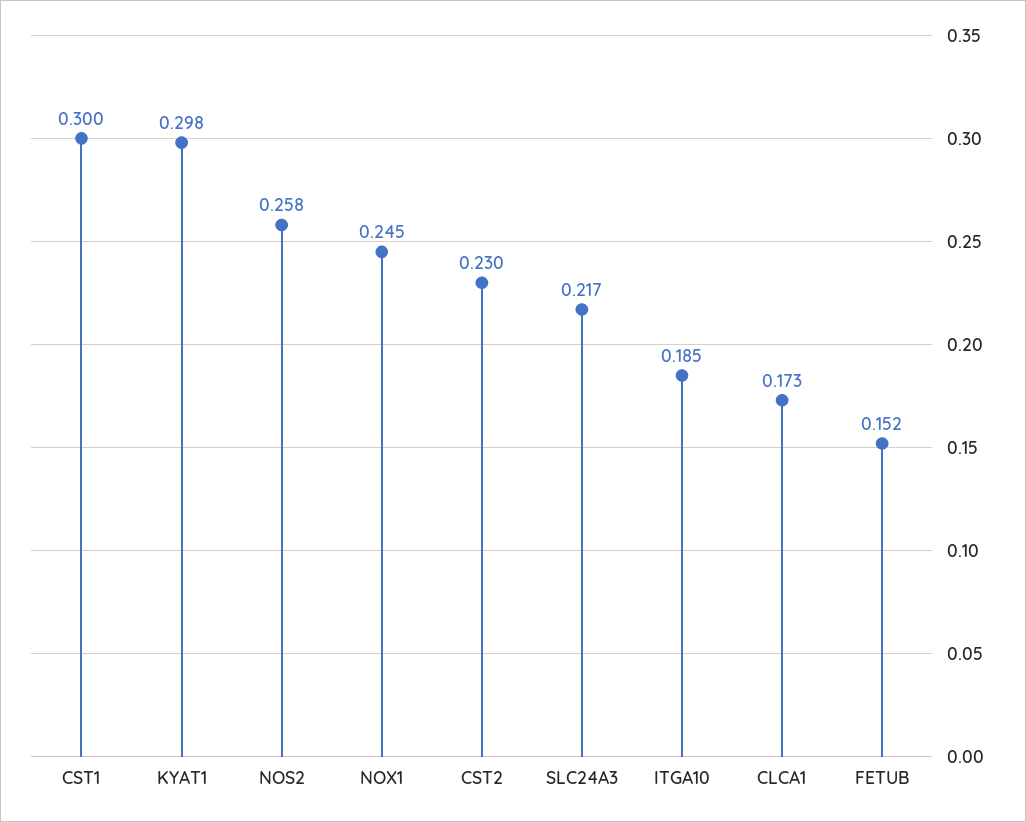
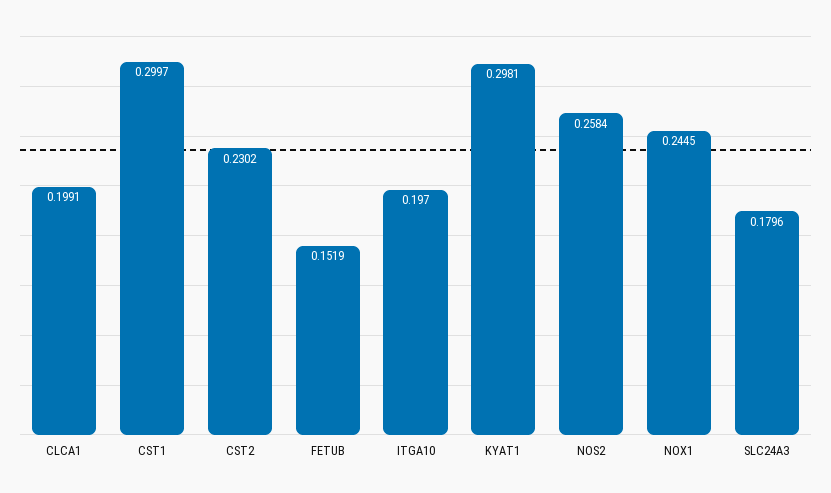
  {
    "CST1": 0.2997,
    "KYAT1": 0.2981,
    "NOS2": 0.2584,
    "NOX1": 0.2445,
    "CST2": 0.2302,
-   "SLC24A3": 0.217,
+   "SLC24A3": 0.1796,
-   "ITGA10": 0.185,
+   "ITGA10": 0.197,
-   "CLCA1": 0.173,
+   "CLCA1": 0.1991,
    "FETUB": 0.1519
  }

